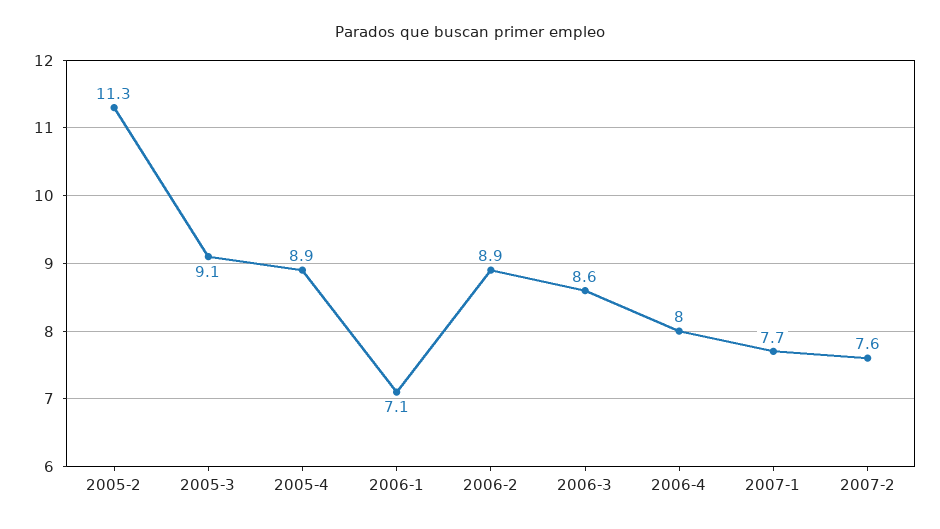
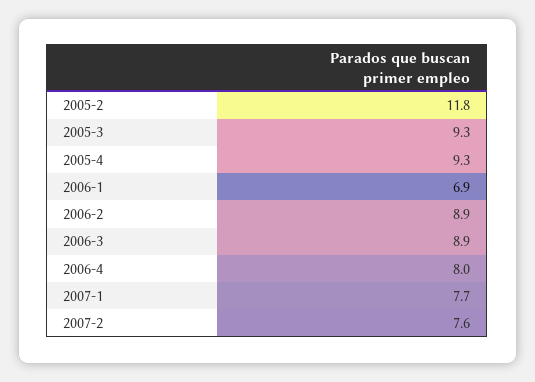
  {
-   "2005-2": 11.3,
+   "2005-2": 11.8,
-   "2005-3": 9.1,
+   "2005-3": 9.3,
-   "2005-4": 8.9,
+   "2005-4": 9.3,
-   "2006-1": 7.1,
+   "2006-1": 6.9,
    "2006-2": 8.9,
-   "2006-3": 8.6,
+   "2006-3": 8.9,
    "2006-4": 8,
    "2007-1": 7.7,
    "2007-2": 7.6
  }

